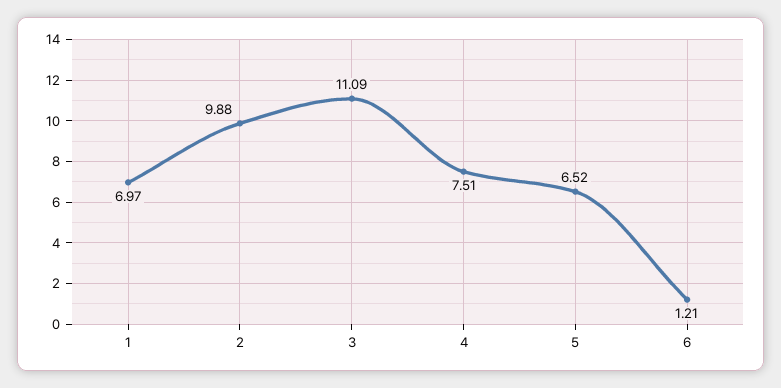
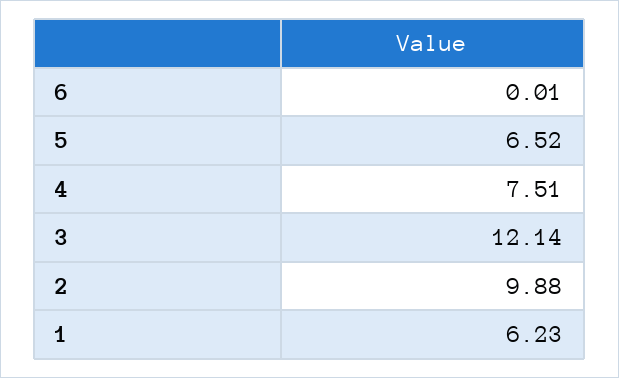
  {
-   "1": 6.97,
+   "1": 6.23,
    "2": 9.88,
-   "3": 11.09,
+   "3": 12.14,
    "4": 7.51,
    "5": 6.52,
-   "6": 1.21
+   "6": 0.01
  }

